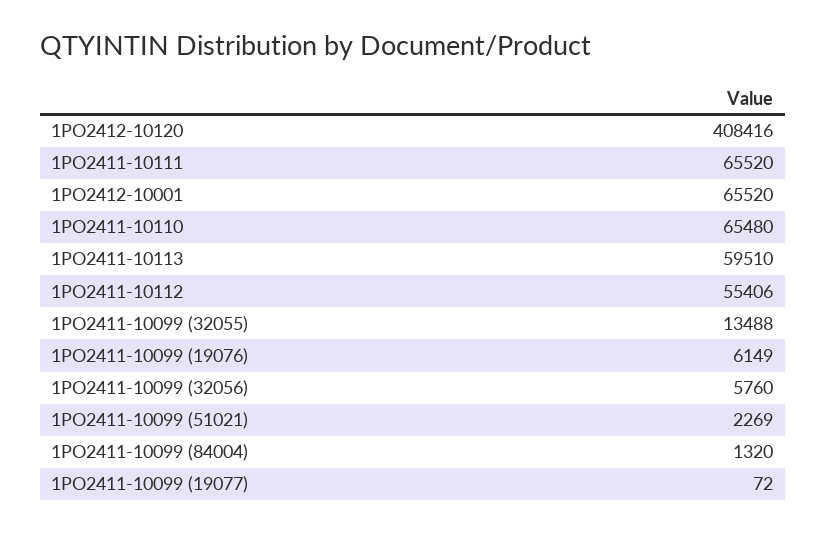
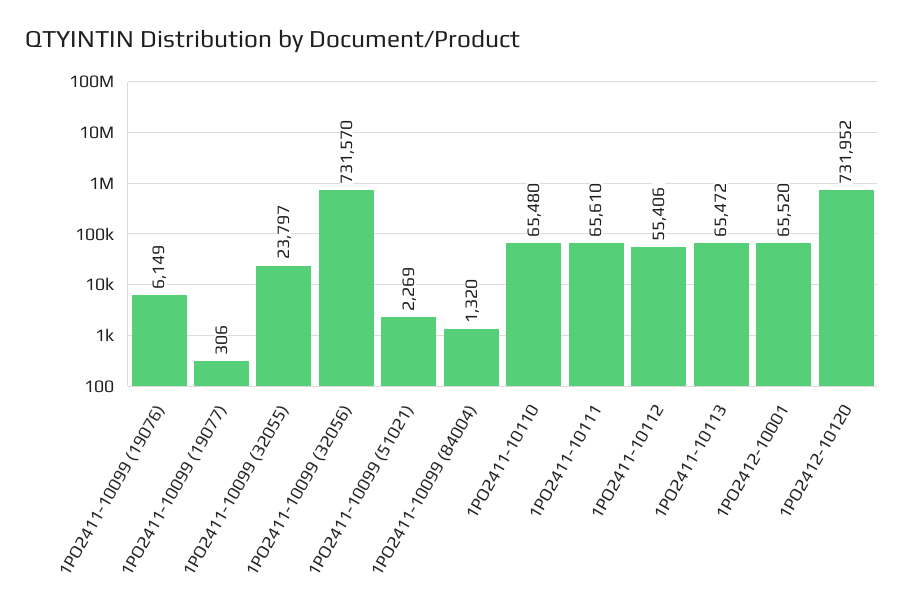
  {
-   "1PO2412-10120": 408416,
+   "1PO2412-10120": 731952,
-   "1PO2411-10111": 65520,
+   "1PO2411-10111": 65610,
    "1PO2412-10001": 65520,
    "1PO2411-10110": 65480,
-   "1PO2411-10113": 59510,
+   "1PO2411-10113": 65472,
    "1PO2411-10112": 55406,
-   "1PO2411-10099 (32055)": 13488,
+   "1PO2411-10099 (32055)": 23797,
    "1PO2411-10099 (19076)": 6149,
-   "1PO2411-10099 (32056)": 5760,
+   "1PO2411-10099 (32056)": 731570,
    "1PO2411-10099 (51021)": 2269,
    "1PO2411-10099 (84004)": 1320,
-   "1PO2411-10099 (19077)": 72
+   "1PO2411-10099 (19077)": 306
  }

